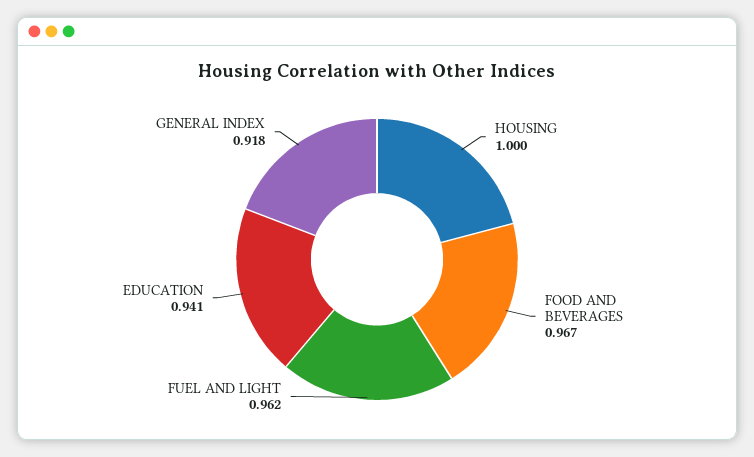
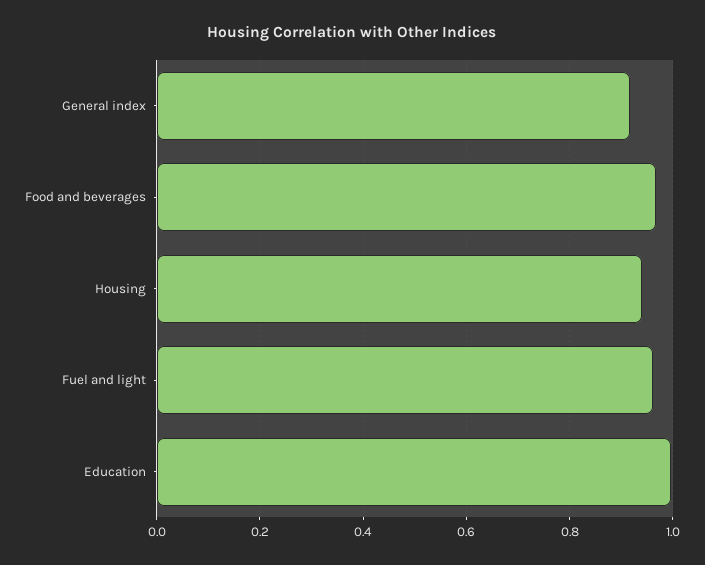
  {
-   "HOUSING": 1,
+   "HOUSING": 0.94,
    "FOOD AND BEVERAGES": 0.967,
    "FUEL AND LIGHT": 0.962,
-   "EDUCATION": 0.941,
+   "EDUCATION": 1,
    "GENERAL INDEX": 0.918
  }

